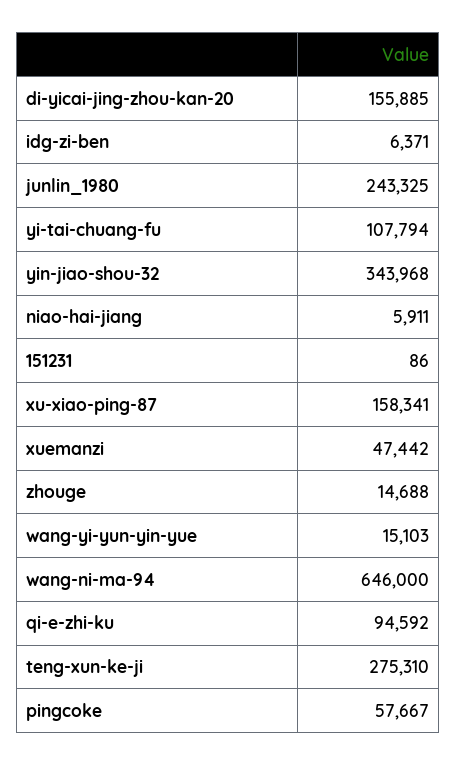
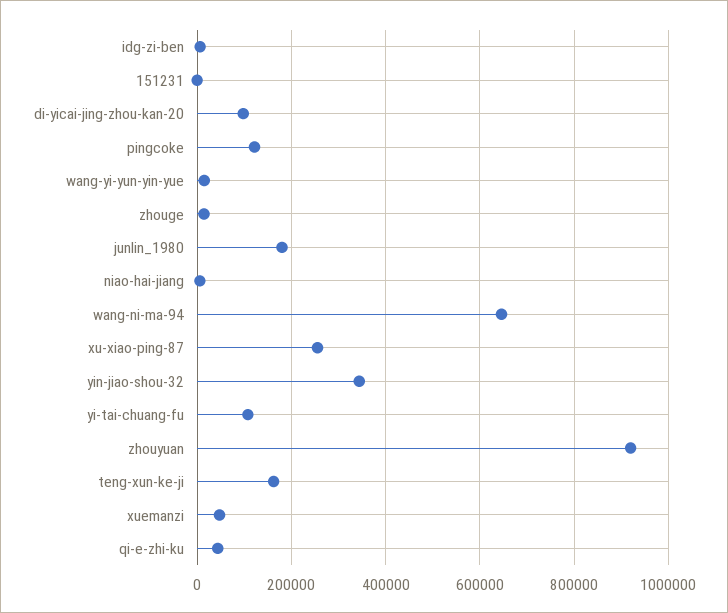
  {
-   "di-yicai-jing-zhou-kan-20": 155885,
+   "di-yicai-jing-zhou-kan-20": 100000,
    "idg-zi-ben": 6371,
-   "junlin_1980": 243325,
+   "junlin_1980": 180000,
    "yi-tai-chuang-fu": 107794,
    "yin-jiao-shou-32": 343968,
    "niao-hai-jiang": 5911,
    "151231": 86,
-   "xu-xiao-ping-87": 158341,
+   "xu-xiao-ping-87": 260000,
    "xuemanzi": 47442,
    "zhouge": 14688,
    "wang-yi-yun-yin-yue": 15103,
    "wang-ni-ma-94": 646000,
-   "qi-e-zhi-ku": 94592,
+   "qi-e-zhi-ku": 40000,
-   "teng-xun-ke-ji": 275310,
+   "teng-xun-ke-ji": 160000,
-   "pingcoke": 57667
+   "pingcoke": 120000,
+   "zhouyuan": 920000
  }

